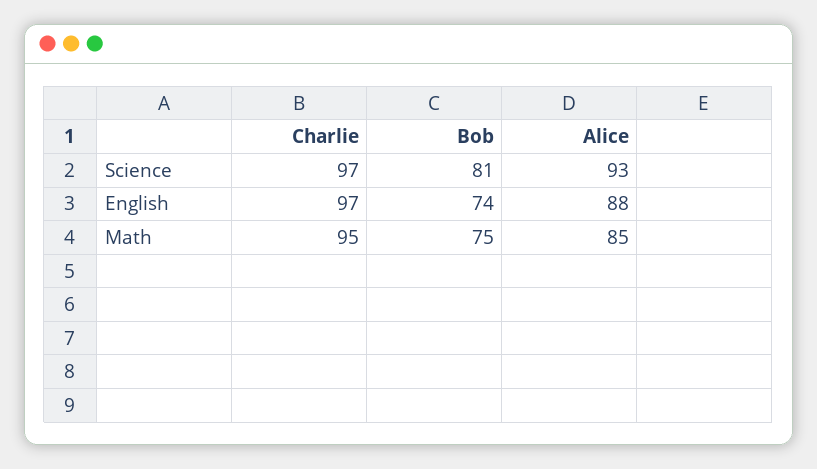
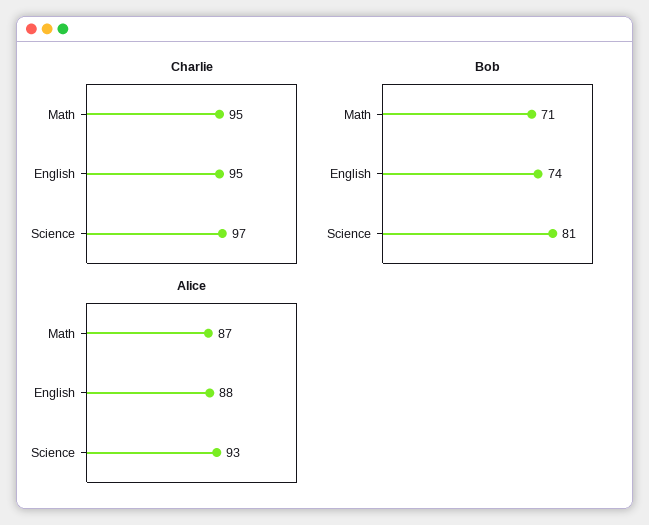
  {
    "Charlie": {
      "Science": 97,
-     "English": 97,
+     "English": 95,
      "Math": 95
    },
    "Bob": {
      "Science": 81,
      "English": 74,
-     "Math": 75
+     "Math": 71
    },
    "Alice": {
      "Science": 93,
      "English": 88,
-     "Math": 85
+     "Math": 87
    }
  }

